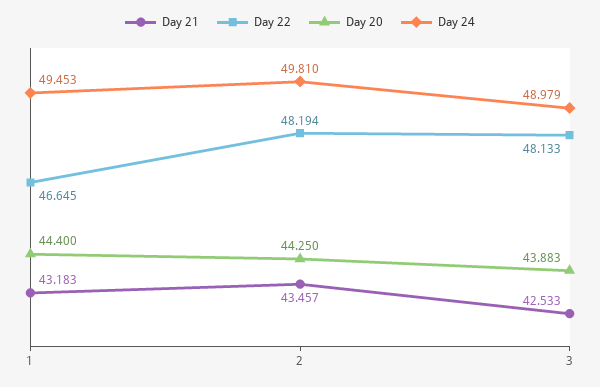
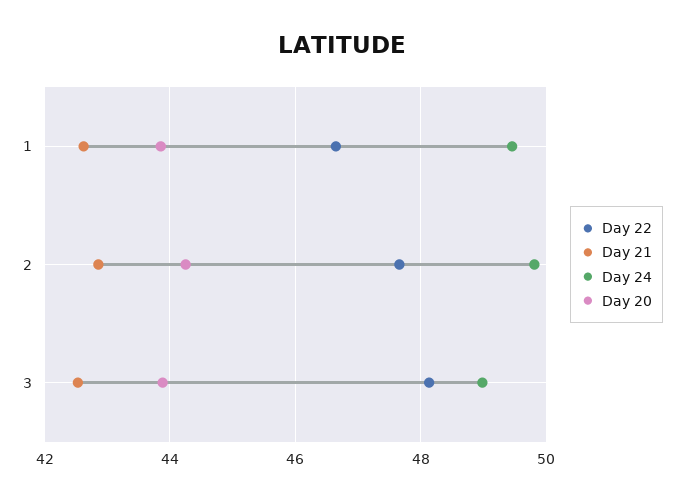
  {
    "Day 21": {
-     "1": 43.183,
+     "1": 42.6,
-     "2": 43.457,
+     "2": 42.8,
      "3": 42.533
    },
    "Day 22": {
      "1": 46.645,
-     "2": 48.194,
+     "2": 47.6,
      "3": 48.133
    },
    "Day 20": {
-     "1": 44.4,
+     "1": 43.8,
      "2": 44.25,
      "3": 43.883
    },
    "Day 24": {
      "1": 49.453,
      "2": 49.81,
      "3": 48.979
    }
  }

